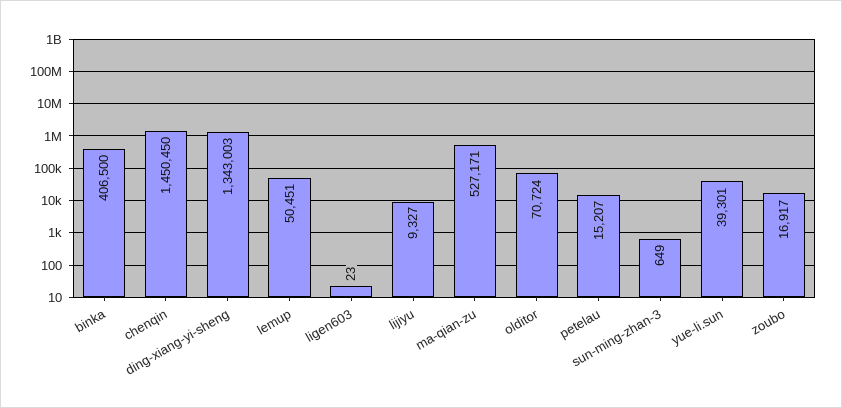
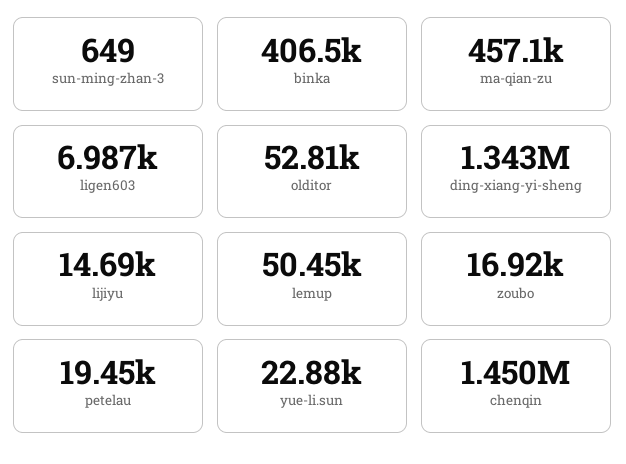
  {
    "binka": 406500,
    "chenqin": 1450450,
    "ding-xiang-yi-sheng": 1343003,
    "lemup": 50451,
-   "ligen603": 23,
+   "ligen603": 6987,
-   "lijiyu": 9327,
+   "lijiyu": 14690,
-   "ma-qian-zu": 527171,
+   "ma-qian-zu": 457100,
-   "olditor": 70724,
+   "olditor": 52810,
-   "petelau": 15207,
+   "petelau": 19450,
    "sun-ming-zhan-3": 649,
-   "yue-li.sun": 39301,
+   "yue-li.sun": 22880,
    "zoubo": 16917
  }

